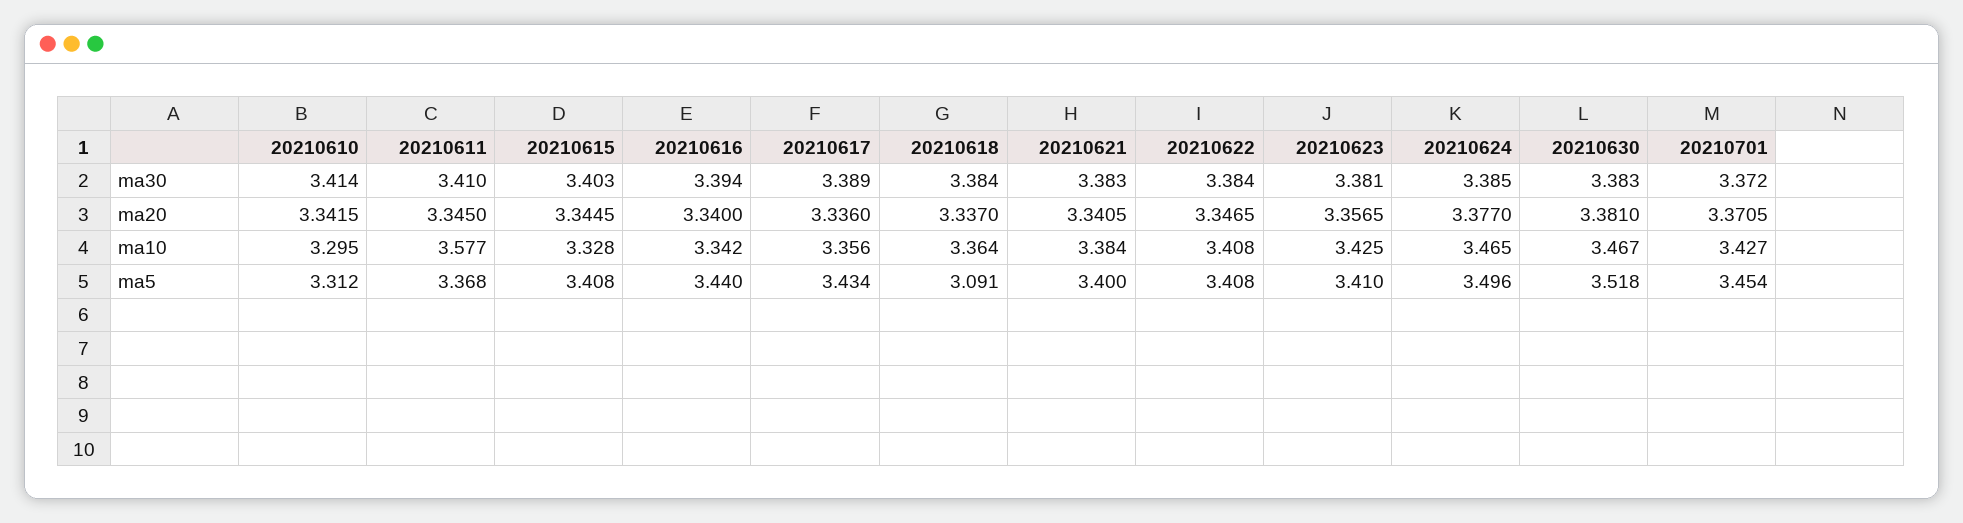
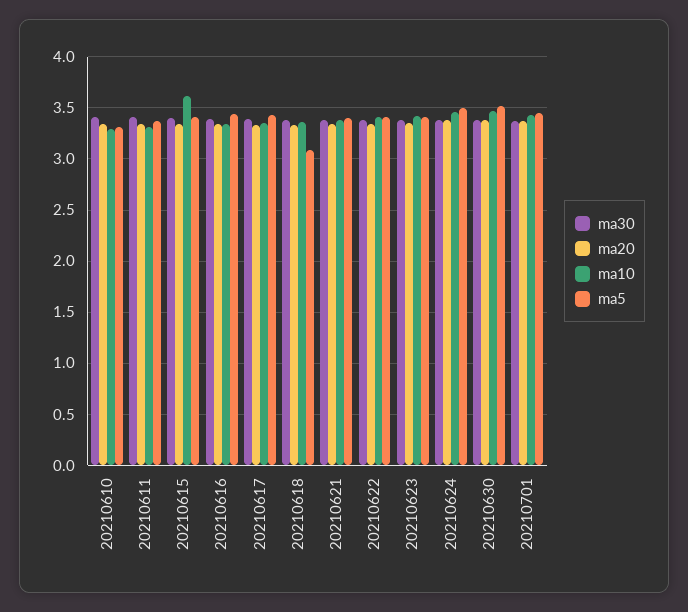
  {
    "ma30": {
      "20210610": 3.414,
      "20210611": 3.41,
      "20210615": 3.403,
      "20210616": 3.394,
      "20210617": 3.389,
      "20210618": 3.384,
      "20210621": 3.383,
      "20210622": 3.384,
      "20210623": 3.381,
      "20210624": 3.385,
      "20210630": 3.383,
      "20210701": 3.372
    },
    "ma20": {
      "20210610": 3.3415,
      "20210611": 3.345,
      "20210615": 3.3445,
      "20210616": 3.34,
      "20210617": 3.336,
      "20210618": 3.337,
      "20210621": 3.3405,
      "20210622": 3.3465,
      "20210623": 3.3565,
      "20210624": 3.377,
      "20210630": 3.381,
      "20210701": 3.3705
    },
    "ma10": {
      "20210610": 3.295,
-     "20210611": 3.577,
+     "20210611": 3.3,
-     "20210615": 3.328,
+     "20210615": 3.6,
      "20210616": 3.342,
      "20210617": 3.356,
      "20210618": 3.364,
      "20210621": 3.384,
      "20210622": 3.408,
      "20210623": 3.425,
      "20210624": 3.465,
      "20210630": 3.467,
      "20210701": 3.427
    },
    "ma5": {
      "20210610": 3.312,
      "20210611": 3.368,
      "20210615": 3.408,
      "20210616": 3.44,
      "20210617": 3.434,
      "20210618": 3.091,
      "20210621": 3.4,
      "20210622": 3.408,
      "20210623": 3.41,
      "20210624": 3.496,
      "20210630": 3.518,
      "20210701": 3.454
    }
  }

